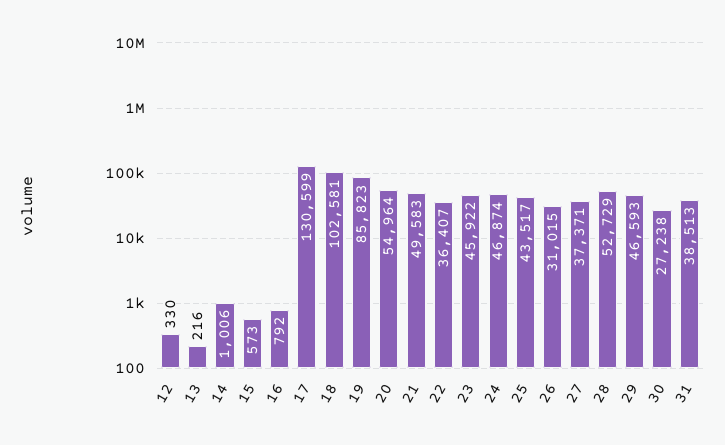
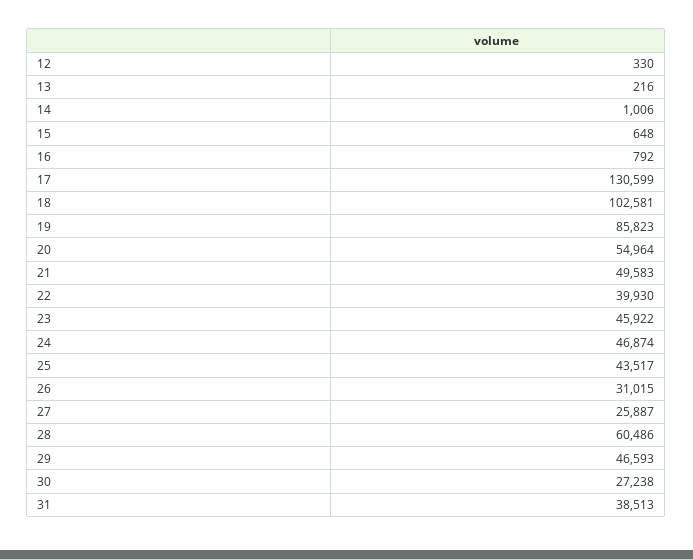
  {
    "12": 330,
    "13": 216,
    "14": 1006,
-   "15": 573,
+   "15": 648,
    "16": 792,
    "17": 130599,
    "18": 102581,
    "19": 85823,
    "20": 54964,
    "21": 49583,
-   "22": 36407,
+   "22": 39930,
    "23": 45922,
    "24": 46874,
    "25": 43517,
    "26": 31015,
-   "27": 37371,
+   "27": 25887,
-   "28": 52729,
+   "28": 60486,
    "29": 46593,
    "30": 27238,
    "31": 38513
  }

